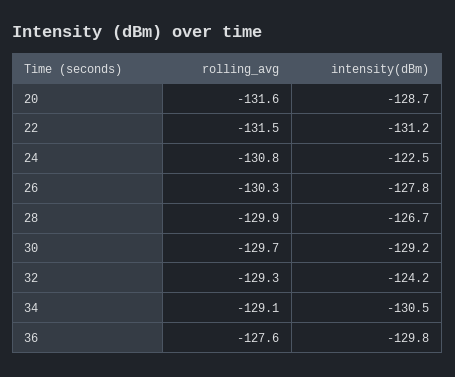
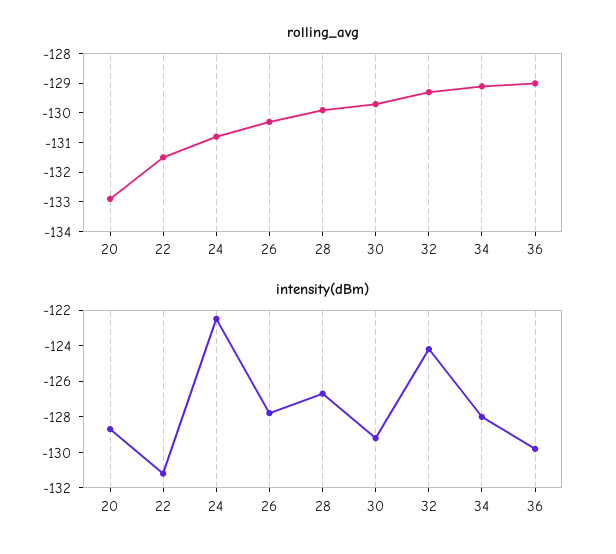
  {
    "rolling_avg": {
-     "20": -131.6,
+     "20": -133,
      "22": -131.5,
      "24": -130.8,
      "26": -130.3,
      "28": -129.9,
      "30": -129.7,
      "32": -129.3,
      "34": -129.1,
-     "36": -127.6
+     "36": -129
    },
    "intensity(dBm)": {
      "20": -128.7,
      "22": -131.2,
      "24": -122.5,
      "26": -127.8,
      "28": -126.7,
      "30": -129.2,
      "32": -124.2,
-     "34": -130.5,
+     "34": -128,
      "36": -129.8
    }
  }

